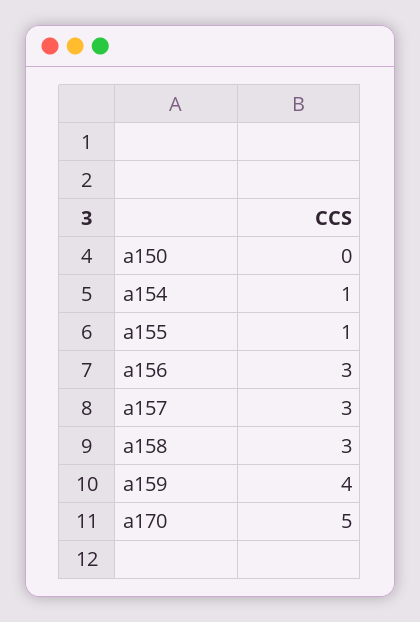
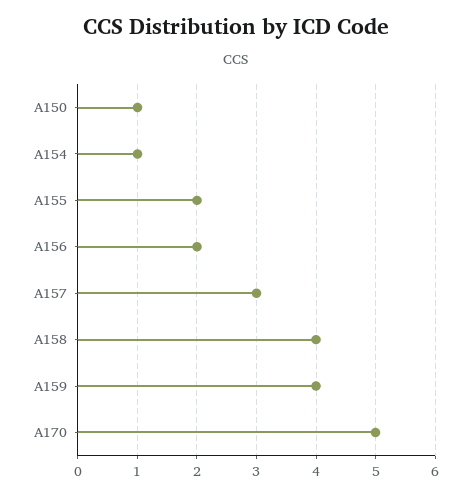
  {
-   "a150": 0,
+   "a150": 1,
    "a154": 1,
-   "a155": 1,
+   "a155": 2,
-   "a156": 3,
+   "a156": 2,
    "a157": 3,
-   "a158": 3,
+   "a158": 4,
    "a159": 4,
    "a170": 5
  }

